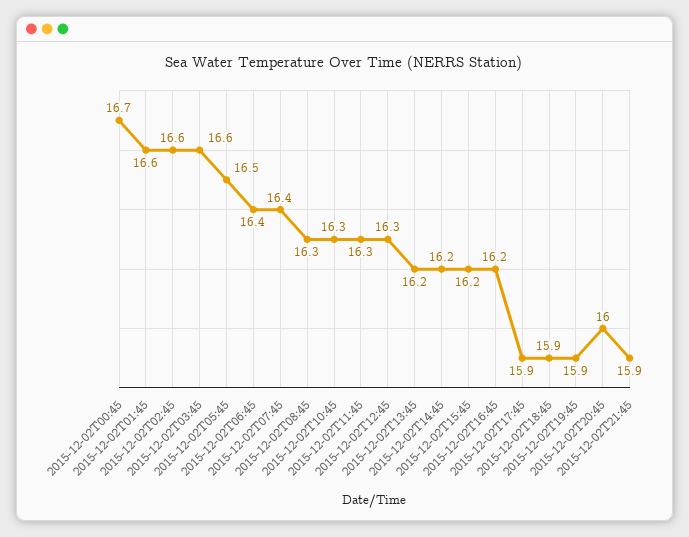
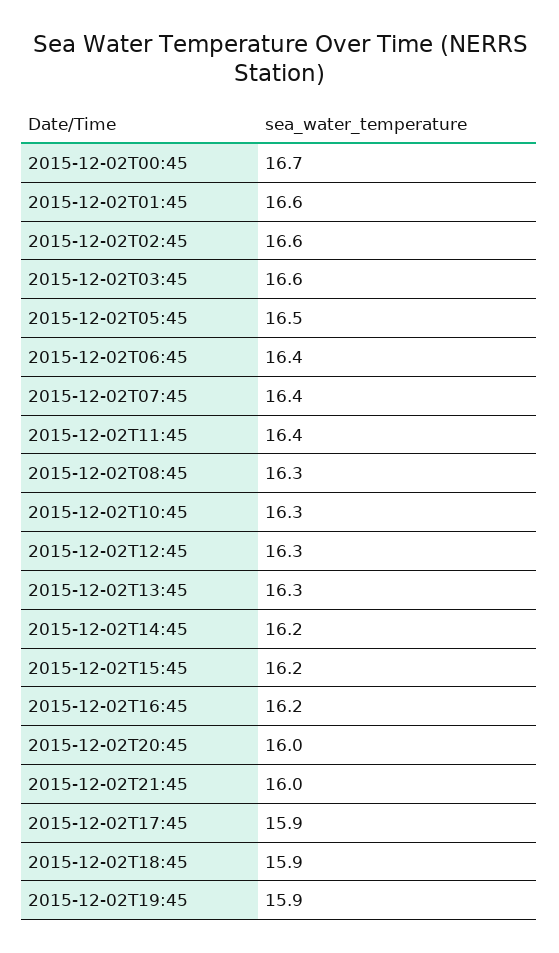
  {
    "2015-12-02T00:45": 16.7,
    "2015-12-02T01:45": 16.6,
    "2015-12-02T02:45": 16.6,
    "2015-12-02T03:45": 16.6,
    "2015-12-02T05:45": 16.5,
    "2015-12-02T06:45": 16.4,
    "2015-12-02T07:45": 16.4,
    "2015-12-02T08:45": 16.3,
    "2015-12-02T10:45": 16.3,
-   "2015-12-02T11:45": 16.3,
+   "2015-12-02T11:45": 16.4,
    "2015-12-02T12:45": 16.3,
-   "2015-12-02T13:45": 16.2,
+   "2015-12-02T13:45": 16.3,
    "2015-12-02T14:45": 16.2,
    "2015-12-02T15:45": 16.2,
    "2015-12-02T16:45": 16.2,
    "2015-12-02T17:45": 15.9,
    "2015-12-02T18:45": 15.9,
    "2015-12-02T19:45": 15.9,
    "2015-12-02T20:45": 16,
-   "2015-12-02T21:45": 15.9
+   "2015-12-02T21:45": 16
  }

